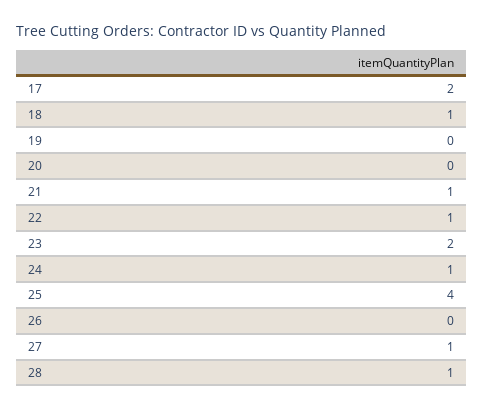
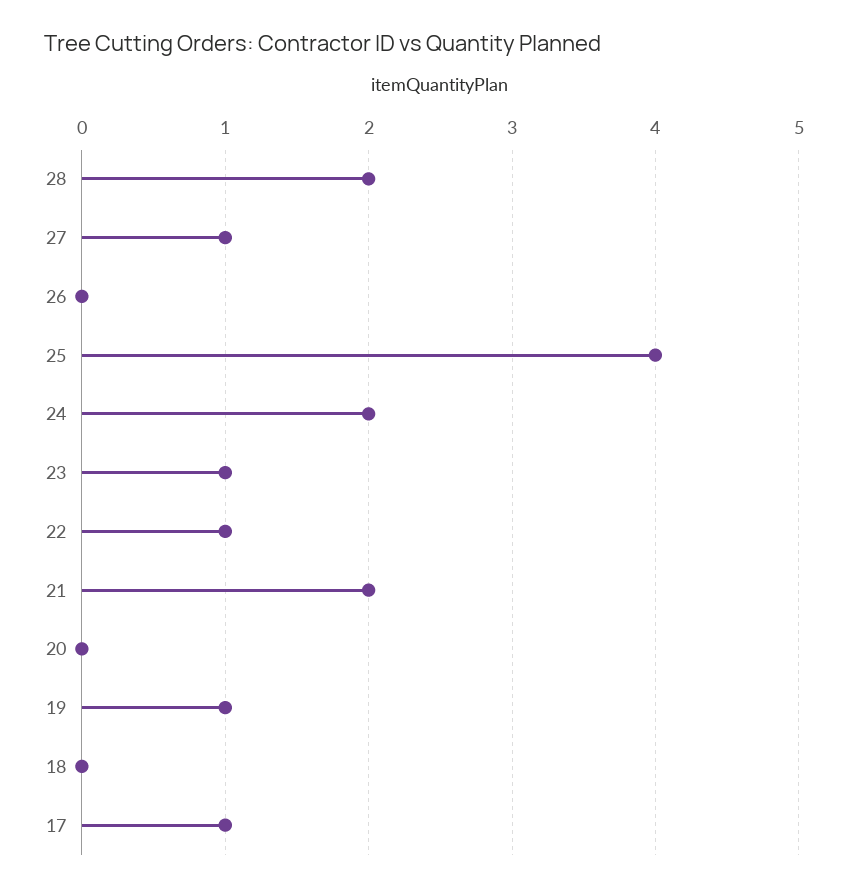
  {
-   "17": 2,
+   "17": 1,
-   "18": 1,
+   "18": 0,
-   "19": 0,
+   "19": 1,
    "20": 0,
-   "21": 1,
+   "21": 2,
    "22": 1,
-   "23": 2,
+   "23": 1,
-   "24": 1,
+   "24": 2,
    "25": 4,
    "26": 0,
    "27": 1,
-   "28": 1
+   "28": 2
  }

